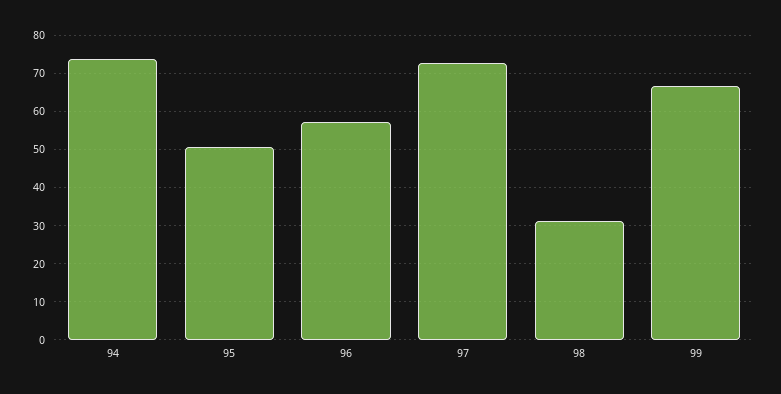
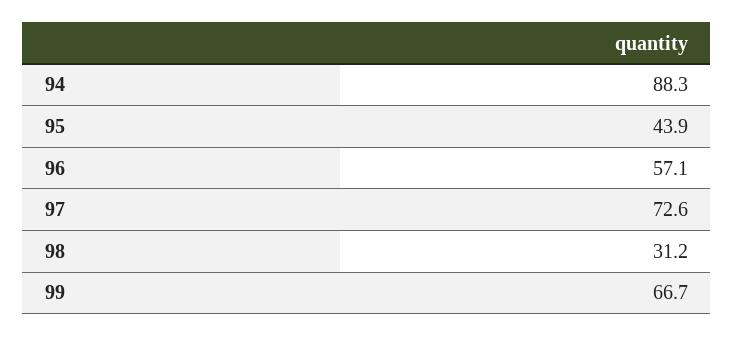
  {
-   "94": 74,
+   "94": 88.3,
-   "95": 50,
+   "95": 43.9,
    "96": 57.1,
    "97": 72.6,
    "98": 31.2,
    "99": 66.7
  }

